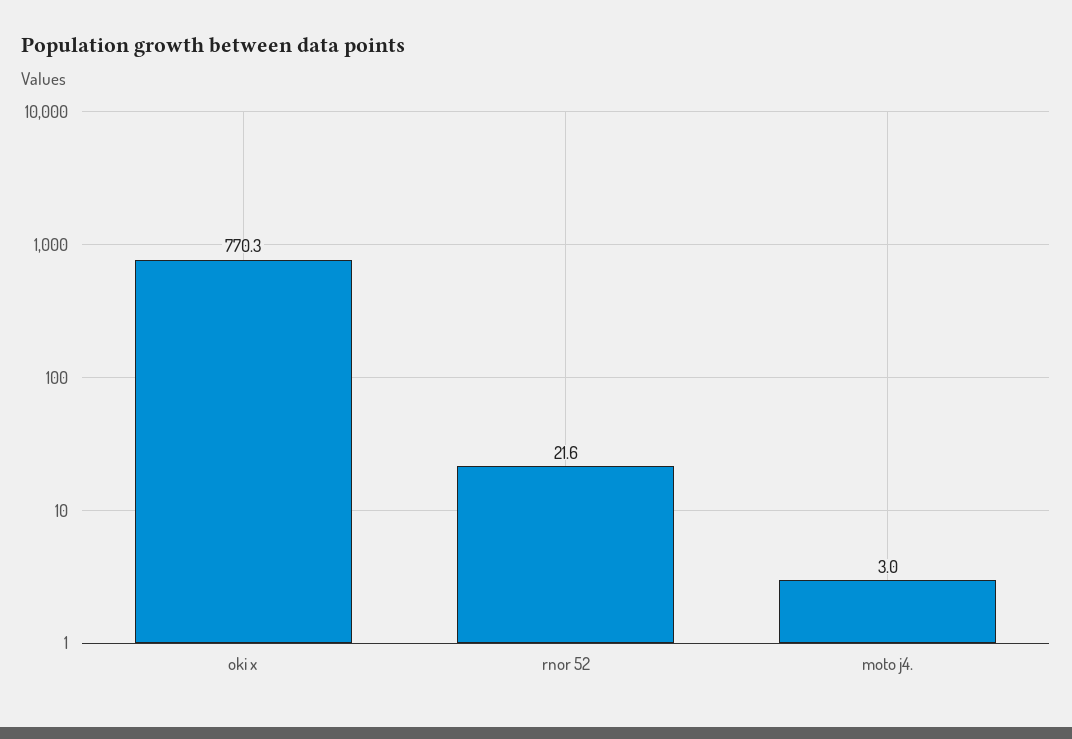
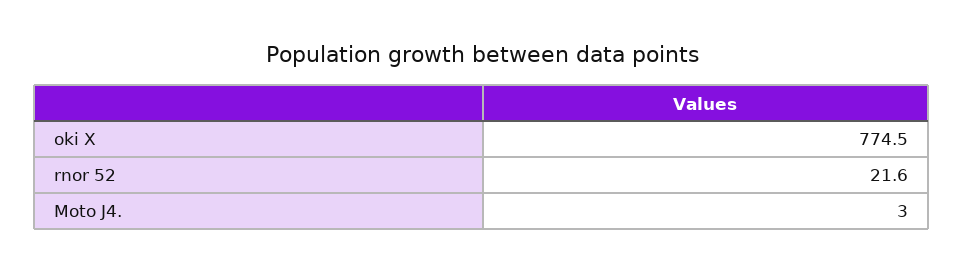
  {
-   "oki x": 770.3,
+   "oki x": 774.5,
    "rnor 52": 21.6,
    "moto j4.": 3
  }

